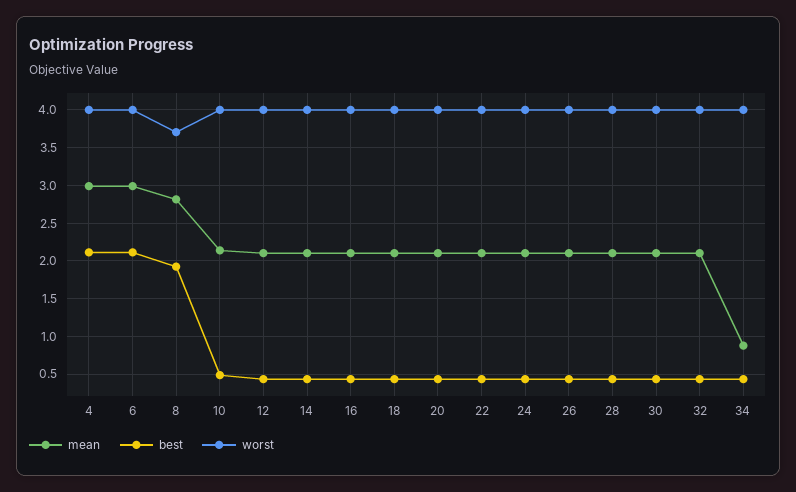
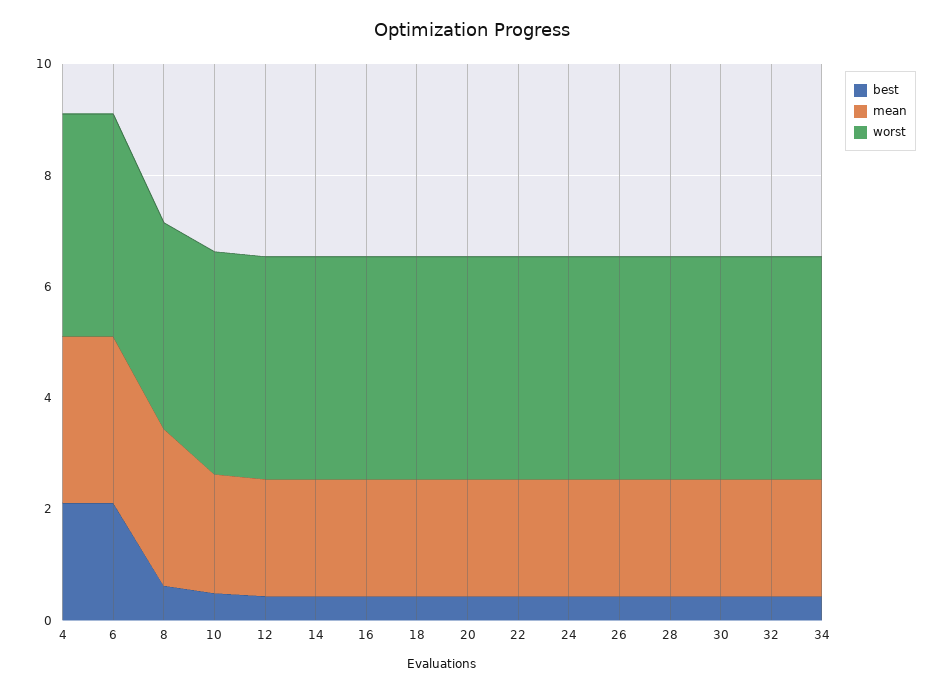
  {
    "mean": {
      "4": 3,
      "6": 3,
      "8": 2.8,
      "10": 2.1,
      "12": 2.1,
      "14": 2.1,
      "16": 2.1,
      "18": 2.1,
      "20": 2.1,
      "22": 2.1,
      "24": 2.1,
      "26": 2.1,
      "28": 2.1,
      "30": 2.1,
      "32": 2.1,
-     "34": 0.9
+     "34": 2
    },
    "best": {
      "4": 2.1,
      "6": 2.1,
-     "8": 1.9,
+     "8": 0.5,
      "10": 0.5,
      "12": 0.4,
      "14": 0.4,
      "16": 0.4,
      "18": 0.4,
      "20": 0.4,
      "22": 0.4,
      "24": 0.4,
      "26": 0.4,
      "28": 0.4,
      "30": 0.4,
      "32": 0.4,
      "34": 0.4
    },
    "worst": {
      "4": 4,
      "6": 4,
      "8": 3.7,
      "10": 4,
      "12": 4,
      "14": 4,
      "16": 4,
      "18": 4,
      "20": 4,
      "22": 4,
      "24": 4,
      "26": 4,
      "28": 4,
      "30": 4,
      "32": 4,
      "34": 4
    }
  }

